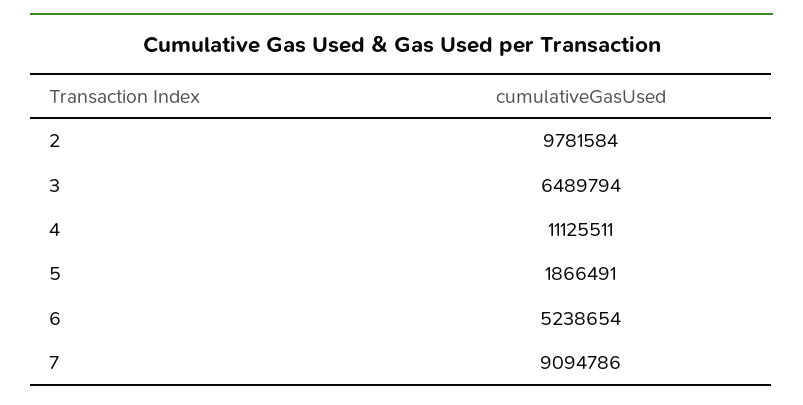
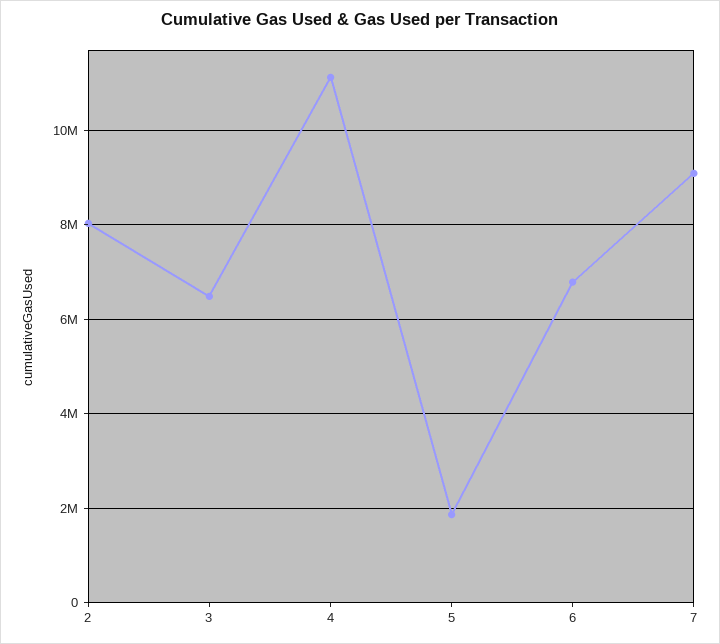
  {
-   "2": 9781584,
+   "2": 8000000,
    "3": 6489794,
    "4": 11125511,
    "5": 1866491,
-   "6": 5238654,
+   "6": 6800000,
    "7": 9094786
  }

